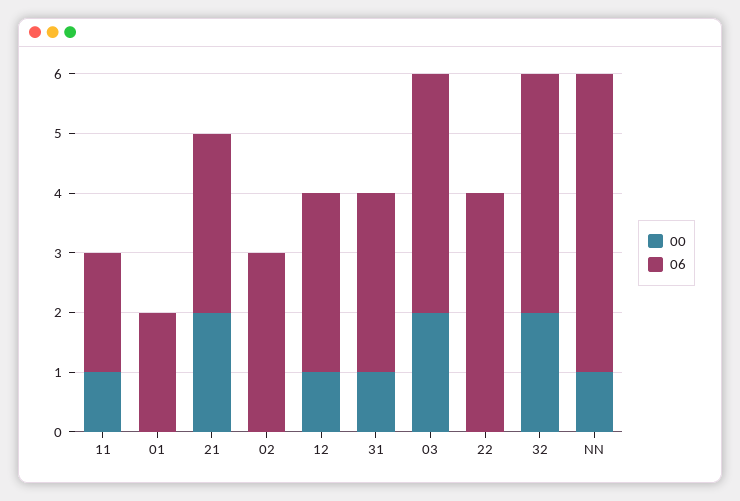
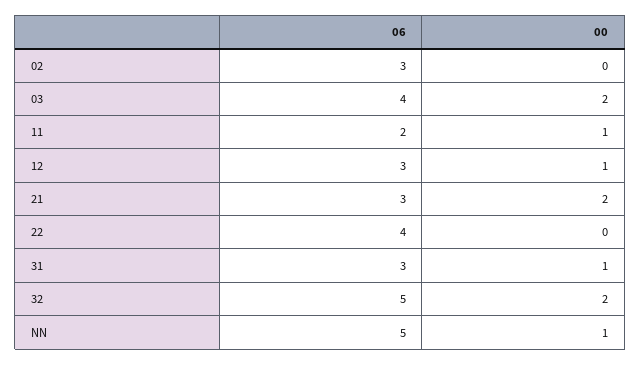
  {
    "00": {
      "11": 1,
-     "01": 0,
      "21": 2,
      "02": 0,
      "12": 1,
      "31": 1,
      "03": 2,
      "22": 0,
      "32": 2,
      "NN": 1
    },
    "06": {
      "11": 2,
-     "01": 2,
      "21": 3,
      "02": 3,
      "12": 3,
      "31": 3,
      "03": 4,
      "22": 4,
-     "32": 4,
+     "32": 5,
      "NN": 5
    }
  }

